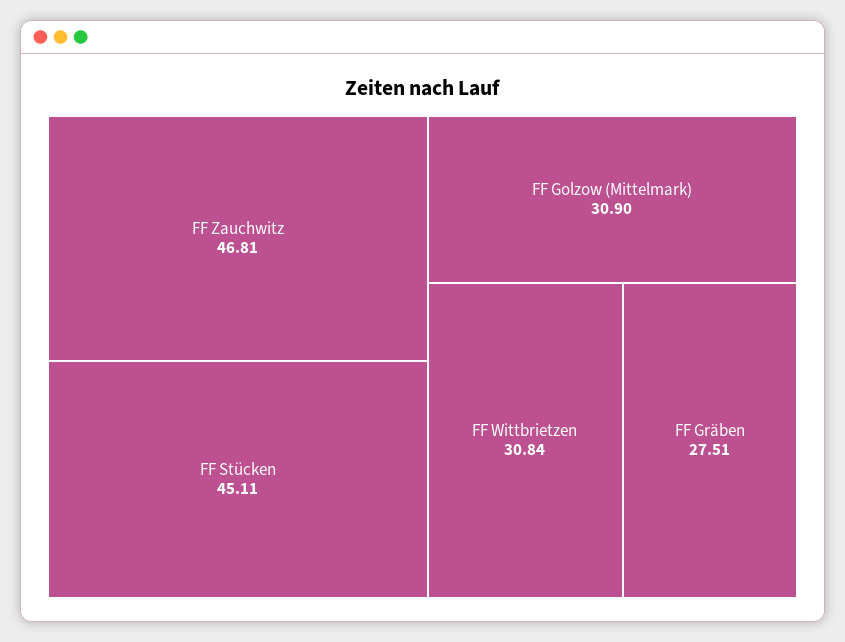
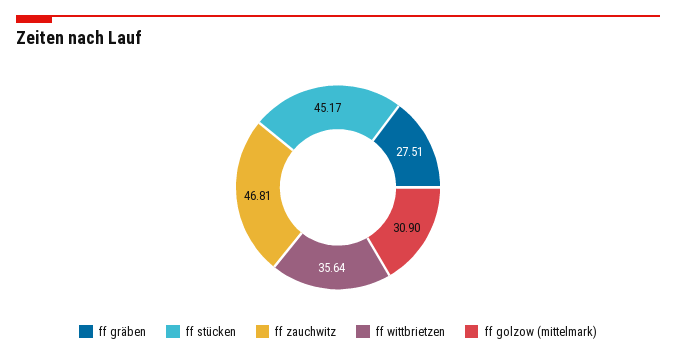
  {
    "FF Zauchwitz": 46.81,
-   "FF Stücken": 45.11,
+   "FF Stücken": 45.17,
    "FF Golzow (Mittelmark)": 30.9,
-   "FF Wittbrietzen": 30.84,
+   "FF Wittbrietzen": 35.64,
    "FF Gräben": 27.51
  }

